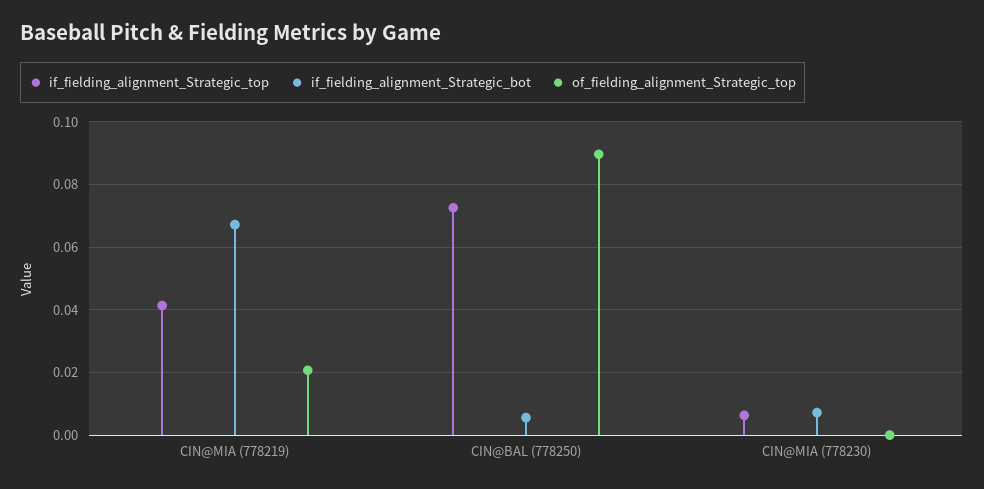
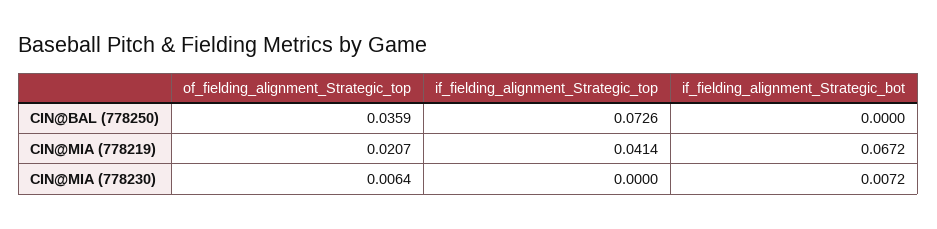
  {
    "if_fielding_alignment_Strategic_top": {
      "CIN@MIA (778219)": 0.0414,
      "CIN@BAL (778250)": 0.0726,
-     "CIN@MIA (778230)": 0.006
+     "CIN@MIA (778230)": 0
    },
    "if_fielding_alignment_Strategic_bot": {
      "CIN@MIA (778219)": 0.0672,
-     "CIN@BAL (778250)": 0.006,
+     "CIN@BAL (778250)": 0,
      "CIN@MIA (778230)": 0.0072
    },
    "of_fielding_alignment_Strategic_top": {
      "CIN@MIA (778219)": 0.0207,
-     "CIN@BAL (778250)": 0.09,
+     "CIN@BAL (778250)": 0.0359,
-     "CIN@MIA (778230)": 0
+     "CIN@MIA (778230)": 0.0064
    }
  }

